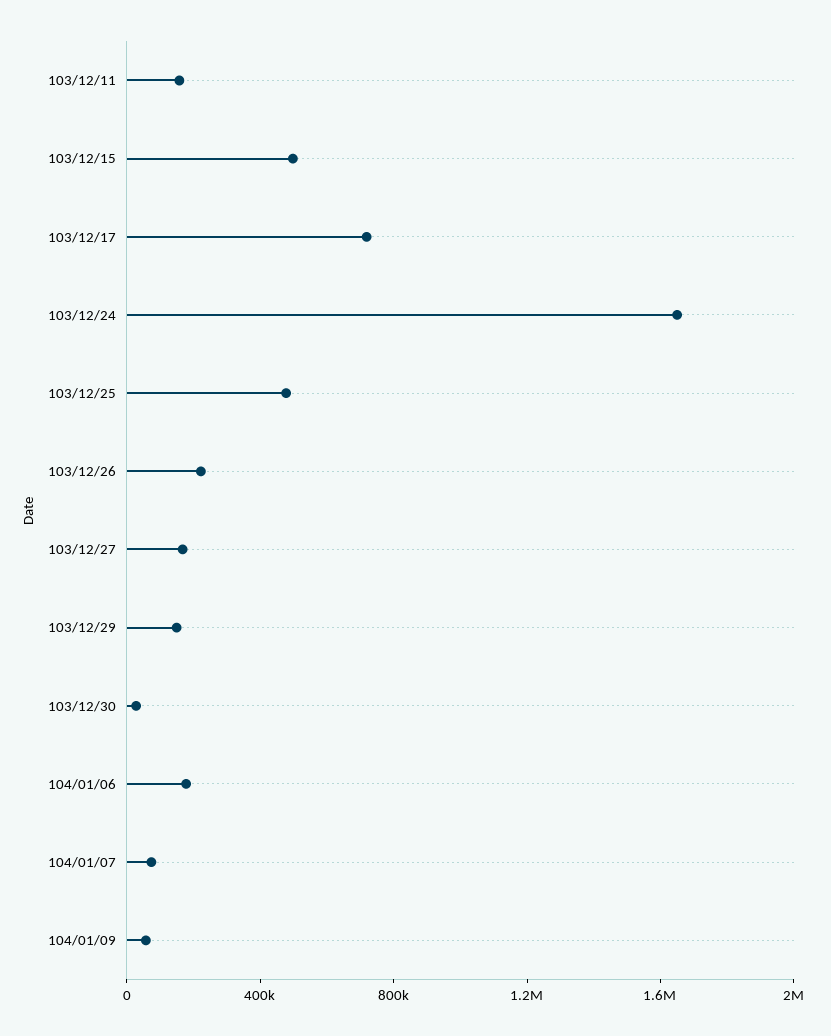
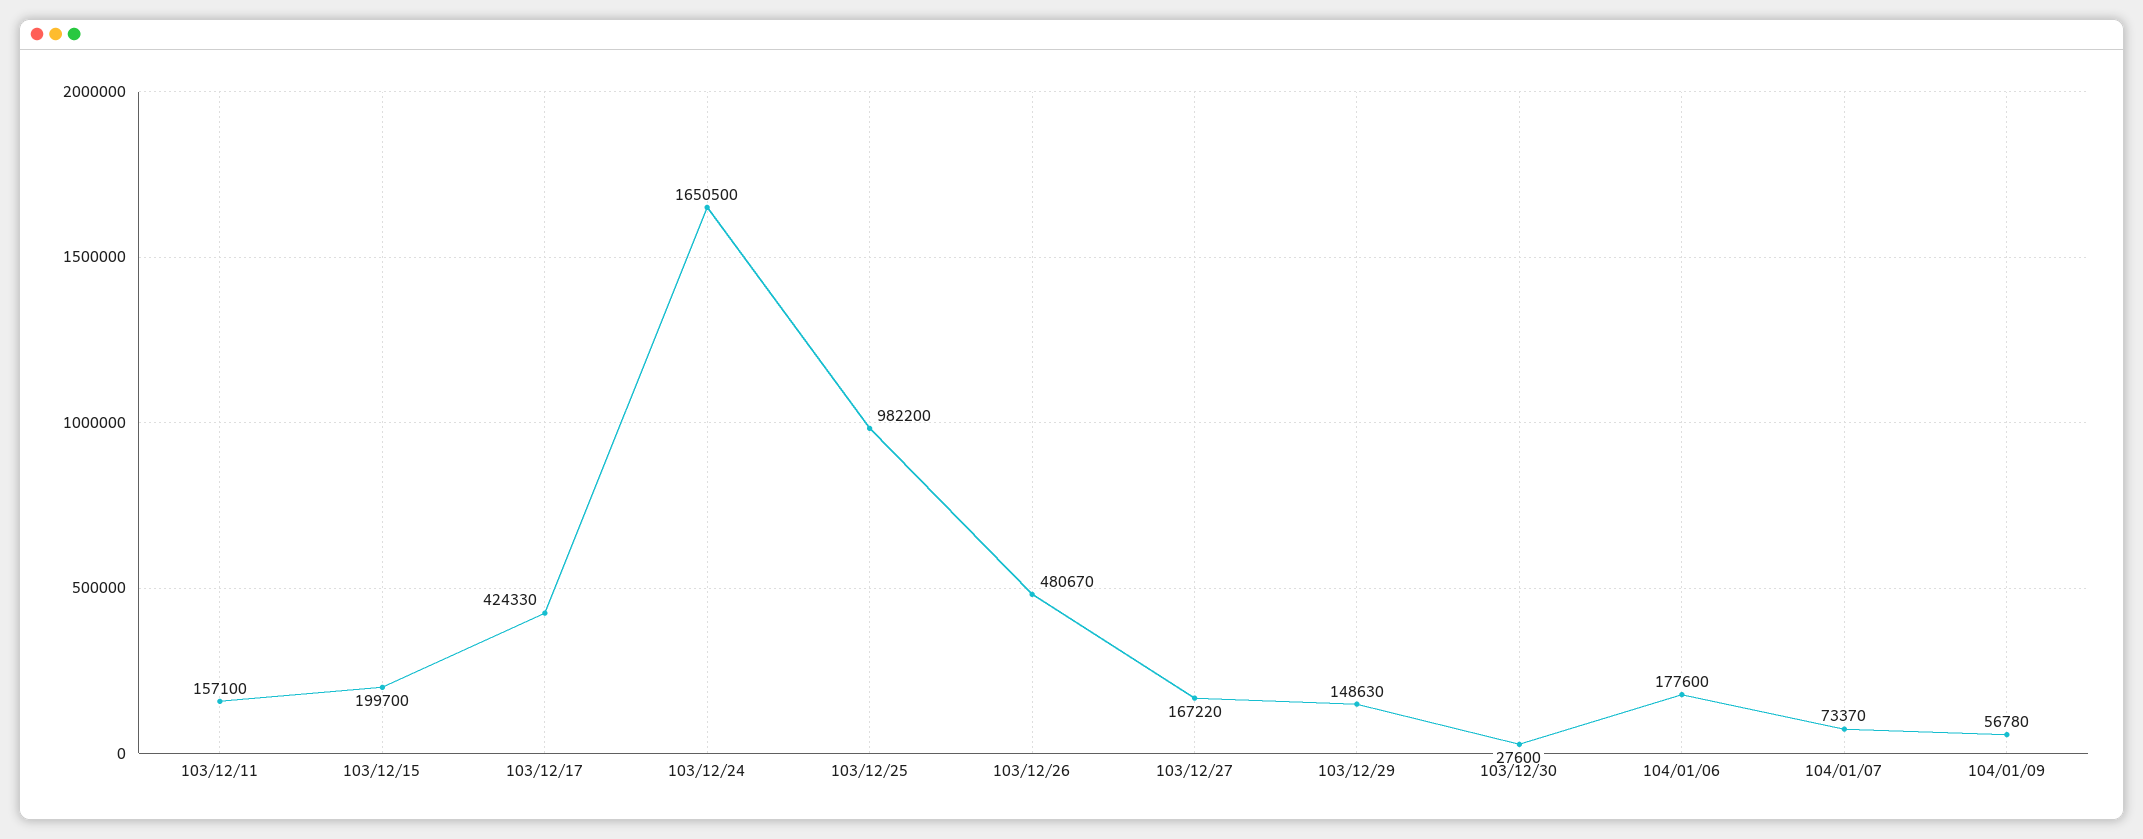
  {
    "103/12/11": 157100,
-   "103/12/15": 500000,
+   "103/12/15": 199700,
-   "103/12/17": 700000,
+   "103/12/17": 424330,
    "103/12/24": 1650500,
-   "103/12/25": 500000,
+   "103/12/25": 982200,
-   "103/12/26": 200000,
+   "103/12/26": 480670,
    "103/12/27": 167220,
    "103/12/29": 148630,
    "103/12/30": 27600,
    "104/01/06": 177600,
    "104/01/07": 73370,
    "104/01/09": 56780
  }

